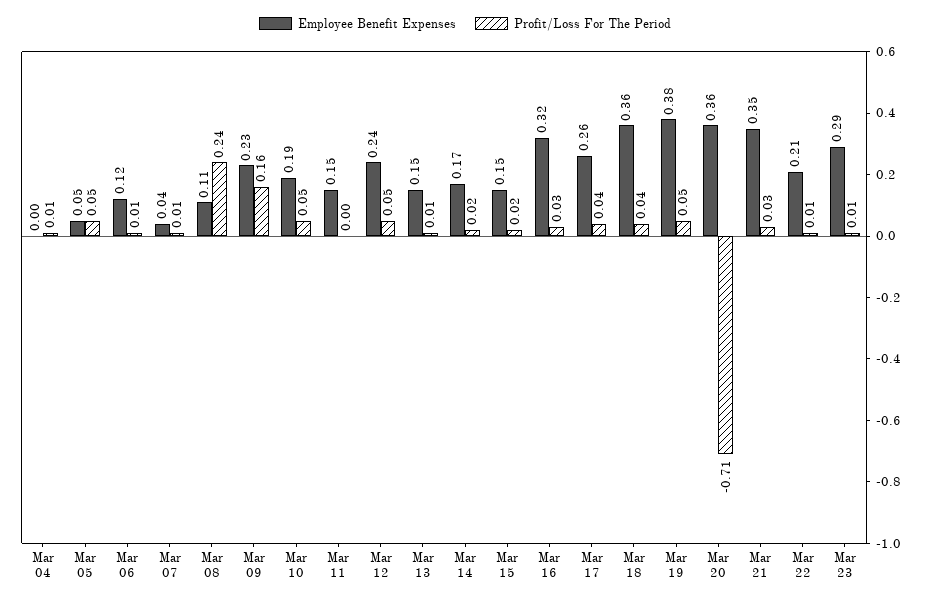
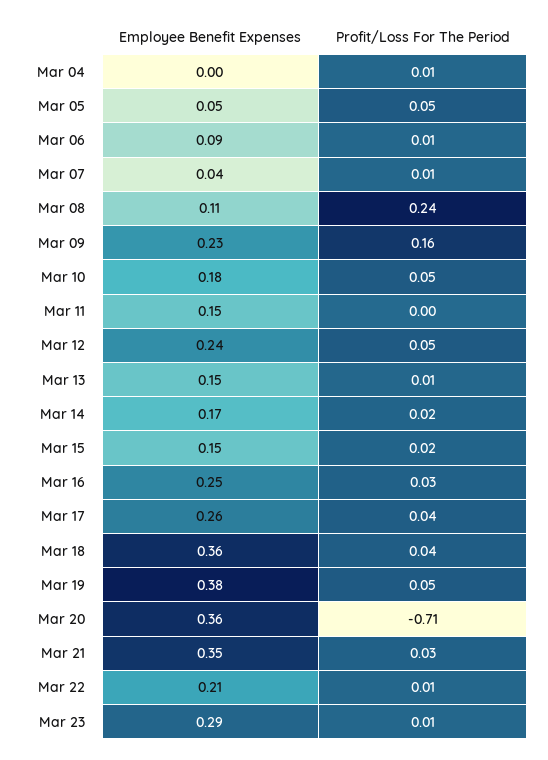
  {
    "Employee Benefit Expenses": {
      "Mar 04": 0,
      "Mar 05": 0.05,
-     "Mar 06": 0.12,
+     "Mar 06": 0.09,
      "Mar 07": 0.04,
      "Mar 08": 0.11,
      "Mar 09": 0.23,
-     "Mar 10": 0.19,
+     "Mar 10": 0.18,
      "Mar 11": 0.15,
      "Mar 12": 0.24,
      "Mar 13": 0.15,
      "Mar 14": 0.17,
      "Mar 15": 0.15,
-     "Mar 16": 0.32,
+     "Mar 16": 0.25,
      "Mar 17": 0.26,
      "Mar 18": 0.36,
      "Mar 19": 0.38,
      "Mar 20": 0.36,
      "Mar 21": 0.35,
      "Mar 22": 0.21,
      "Mar 23": 0.29
    },
    "Profit/Loss For The Period": {
      "Mar 04": 0.01,
      "Mar 05": 0.05,
      "Mar 06": 0.01,
      "Mar 07": 0.01,
      "Mar 08": 0.24,
      "Mar 09": 0.16,
      "Mar 10": 0.05,
      "Mar 11": 0,
      "Mar 12": 0.05,
      "Mar 13": 0.01,
      "Mar 14": 0.02,
      "Mar 15": 0.02,
      "Mar 16": 0.03,
      "Mar 17": 0.04,
      "Mar 18": 0.04,
      "Mar 19": 0.05,
      "Mar 20": -0.71,
      "Mar 21": 0.03,
      "Mar 22": 0.01,
      "Mar 23": 0.01
    }
  }

